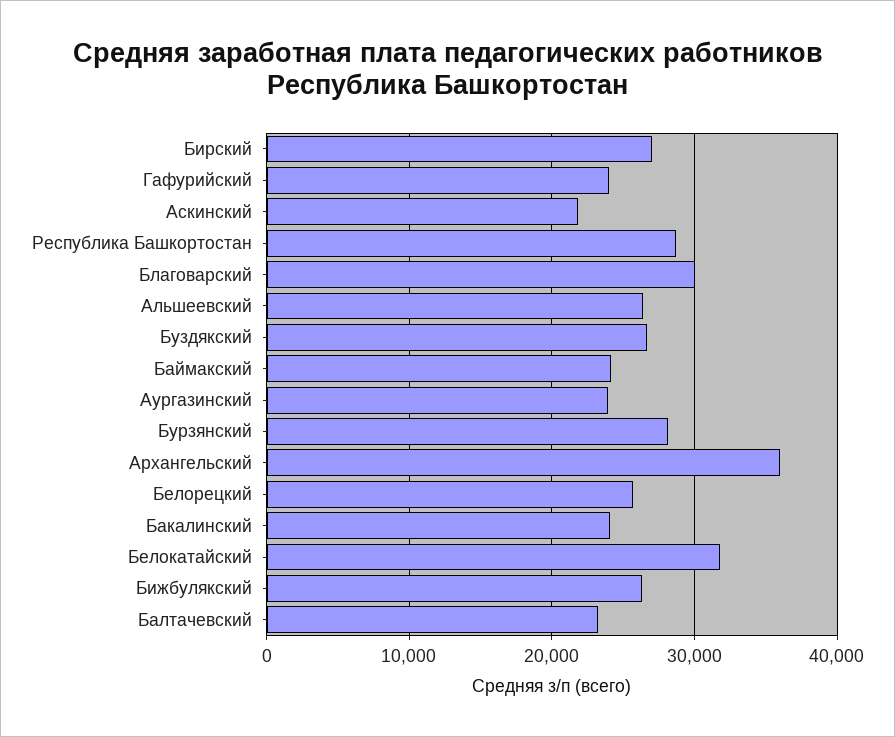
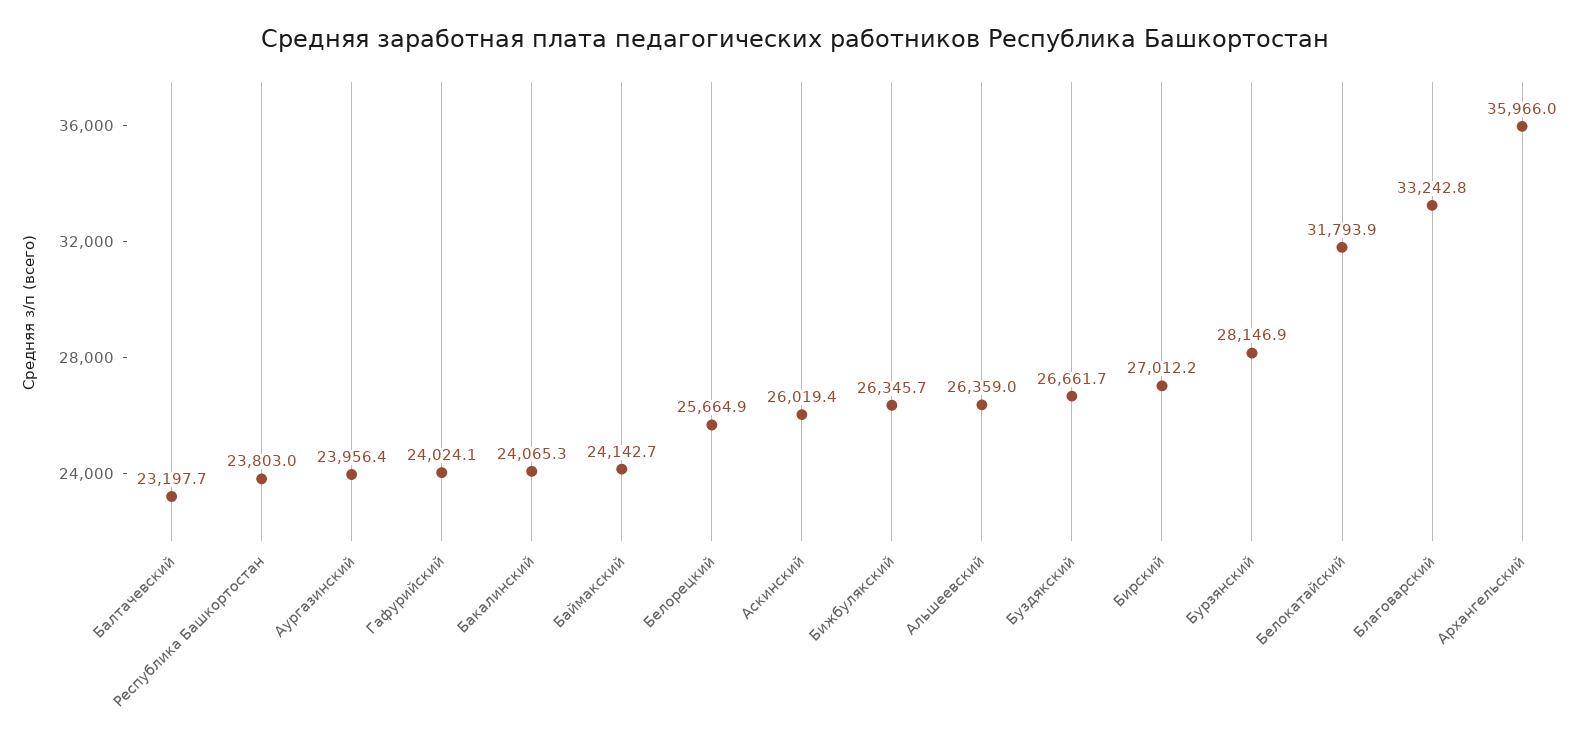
  {
    "Бирский": 27012.2,
    "Гафурийский": 24024.1,
-   "Аскинский": 22000,
+   "Аскинский": 26019.4,
-   "Республика Башкортостан": 29000,
+   "Республика Башкортостан": 23803,
-   "Благоварский": 30000,
+   "Благоварский": 33242.8,
    "Альшеевский": 26359,
    "Буздякский": 26661.7,
    "Баймакский": 24142.7,
    "Аургазинский": 23956.4,
    "Бурзянский": 28146.9,
    "Архангельский": 35966,
    "Белорецкий": 25664.9,
    "Бакалинский": 24065.3,
    "Белокатайский": 31793.9,
    "Бижбулякский": 26345.7,
    "Балтачевский": 23197.7
  }

